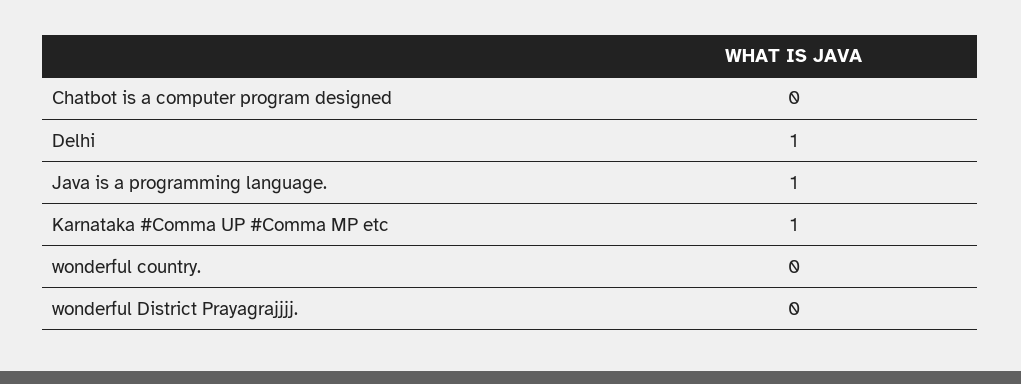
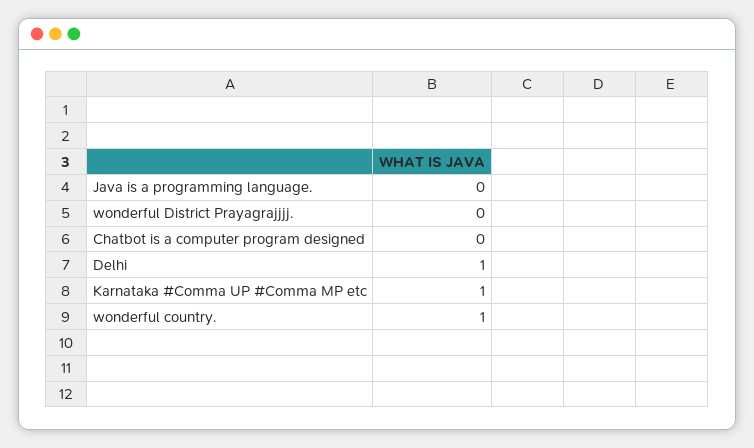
  {
    "Chatbot is a computer program designed": 0,
    "Delhi": 1,
-   "Java is a programming language.": 1,
+   "Java is a programming language.": 0,
    "Karnataka #Comma UP #Comma MP etc": 1,
-   "wonderful country.": 0,
+   "wonderful country.": 1,
    "wonderful District Prayagrajjjj.": 0
  }

